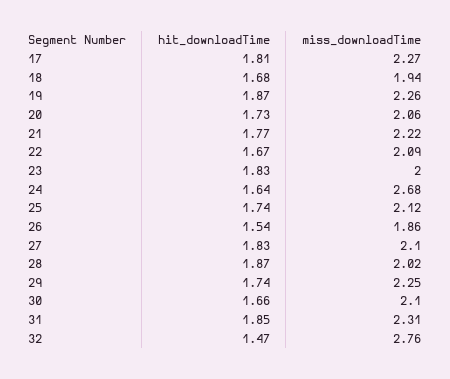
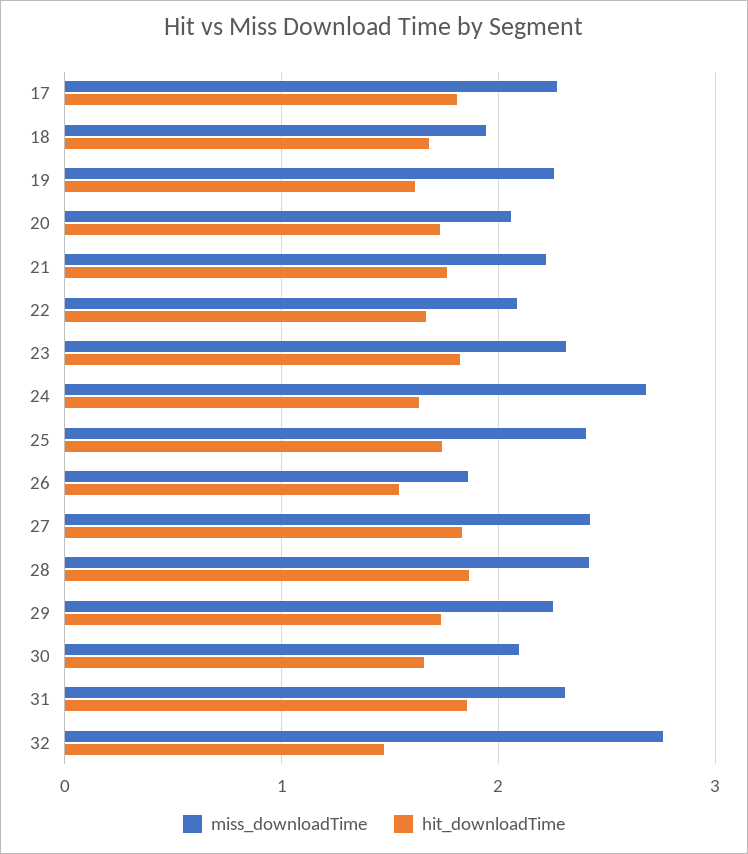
  {
    "hit_downloadTime": {
      "17": 1.81,
      "18": 1.68,
-     "19": 1.87,
+     "19": 1.6,
      "20": 1.73,
      "21": 1.77,
      "22": 1.67,
      "23": 1.83,
      "24": 1.64,
      "25": 1.74,
      "26": 1.54,
      "27": 1.83,
      "28": 1.87,
      "29": 1.74,
      "30": 1.66,
      "31": 1.85,
      "32": 1.47
    },
    "miss_downloadTime": {
      "17": 2.27,
      "18": 1.94,
      "19": 2.26,
      "20": 2.06,
      "21": 2.22,
      "22": 2.09,
-     "23": 2,
+     "23": 2.3,
      "24": 2.68,
-     "25": 2.12,
+     "25": 2.4,
      "26": 1.86,
-     "27": 2.1,
+     "27": 2.4,
-     "28": 2.02,
+     "28": 2.4,
      "29": 2.25,
      "30": 2.1,
      "31": 2.31,
      "32": 2.76
    }
  }

